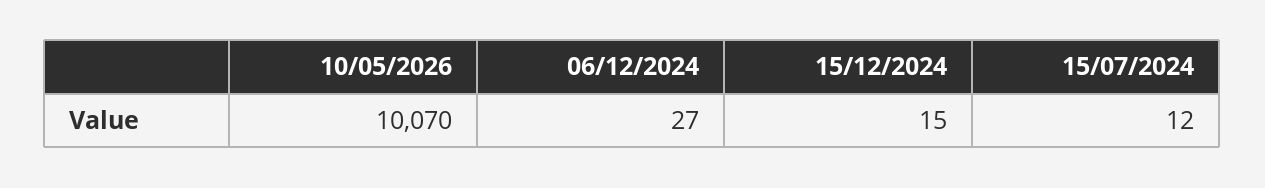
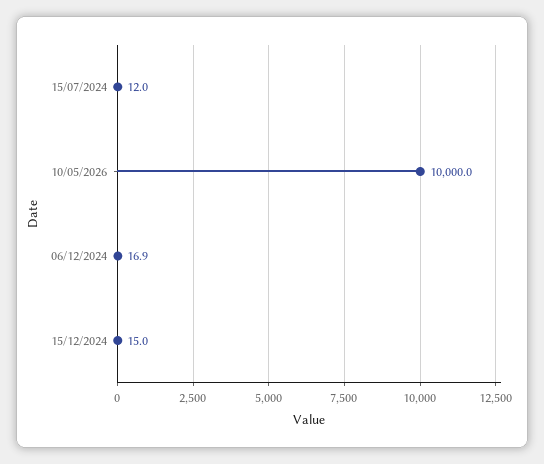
  {
-   "10/05/2026": 10070,
+   "10/05/2026": 10000,
-   "06/12/2024": 27,
+   "06/12/2024": 16.9,
    "15/12/2024": 15,
    "15/07/2024": 12
  }

